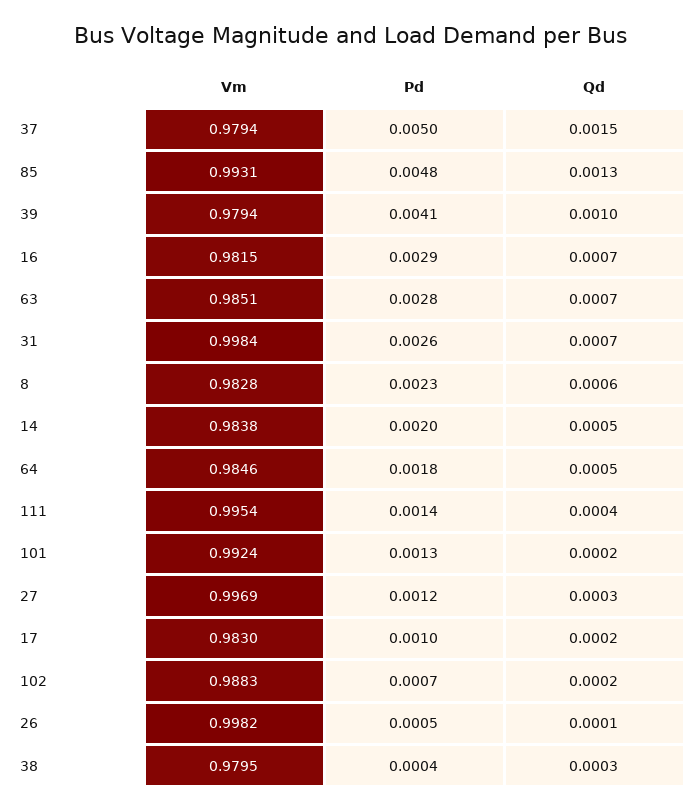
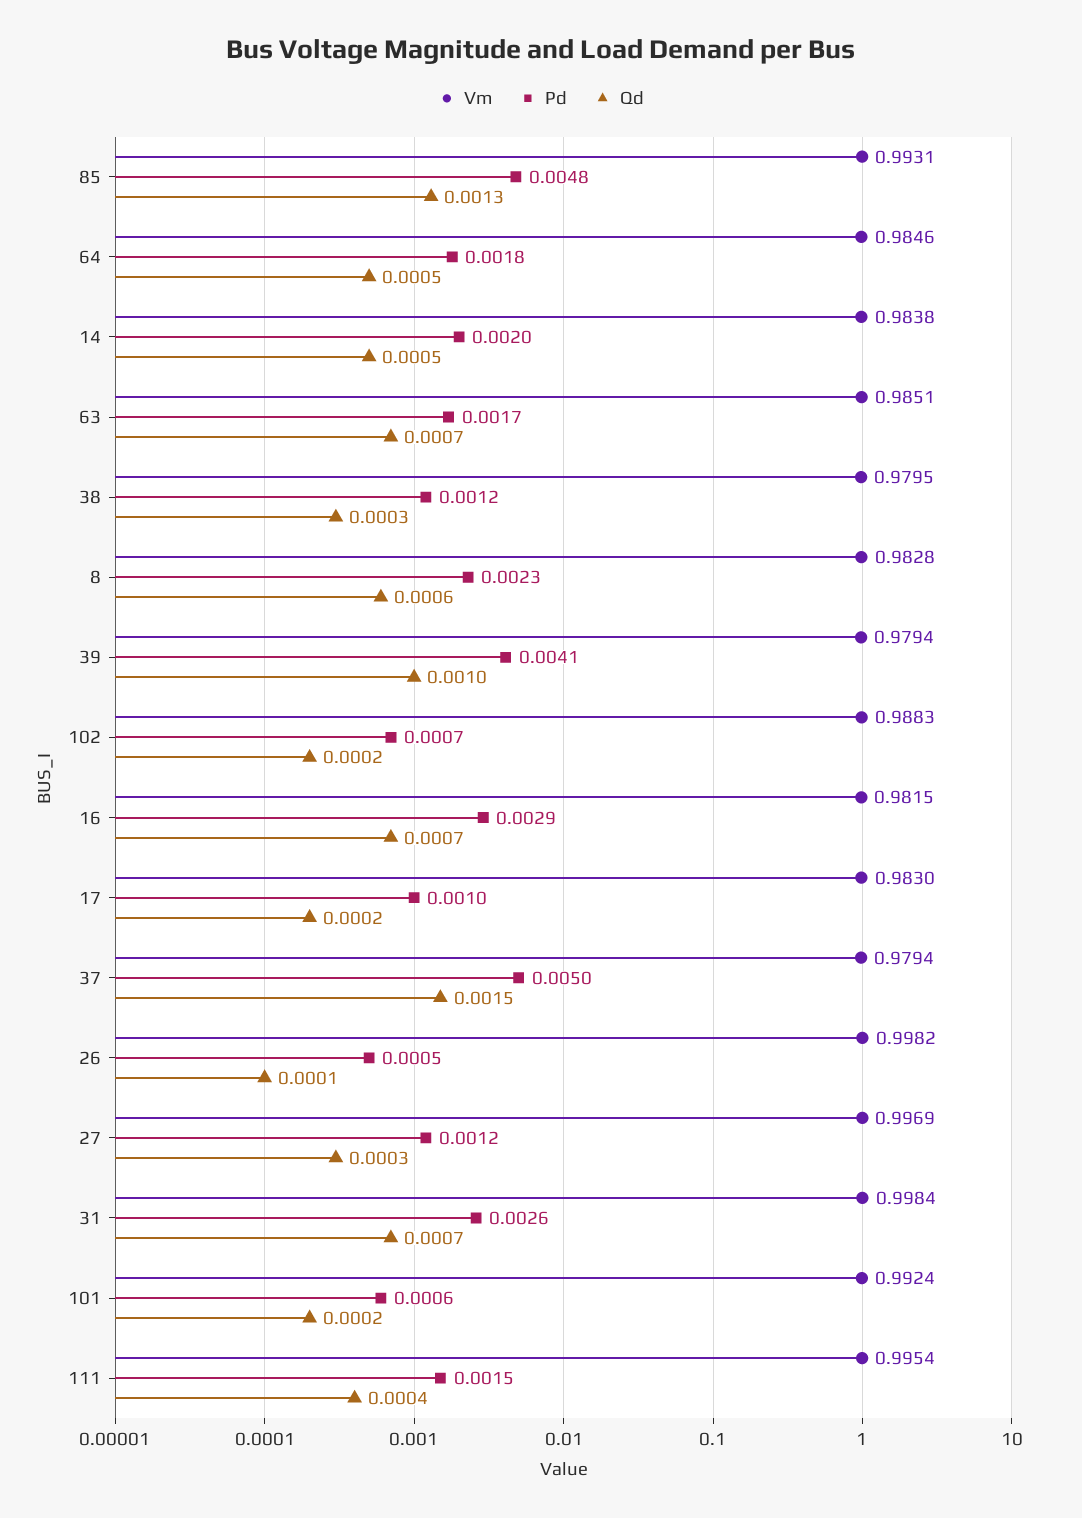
  {
    "Vm": {
      "37": 0.9794,
      "85": 0.9931,
      "39": 0.9794,
      "16": 0.9815,
      "63": 0.9851,
      "31": 0.9984,
      "8": 0.9828,
      "14": 0.9838,
      "64": 0.9846,
      "111": 0.9954,
      "101": 0.9924,
      "27": 0.9969,
      "17": 0.983,
      "102": 0.9883,
      "26": 0.9982,
      "38": 0.9795
    },
    "Pd": {
      "37": 0.005,
      "85": 0.0048,
      "39": 0.0041,
      "16": 0.0029,
-     "63": 0.0028,
+     "63": 0.0017,
      "31": 0.0026,
      "8": 0.0023,
      "14": 0.002,
      "64": 0.0018,
-     "111": 0.0014,
+     "111": 0.0015,
-     "101": 0.0013,
+     "101": 0.0006,
      "27": 0.0012,
      "17": 0.001,
      "102": 0.0007,
      "26": 0.0005,
-     "38": 0.0004
+     "38": 0.0012
    },
    "Qd": {
      "37": 0.0015,
      "85": 0.0013,
      "39": 0.001,
      "16": 0.0007,
      "63": 0.0007,
      "31": 0.0007,
      "8": 0.0006,
      "14": 0.0005,
      "64": 0.0005,
      "111": 0.0004,
      "101": 0.0002,
      "27": 0.0003,
      "17": 0.0002,
      "102": 0.0002,
      "26": 0.0001,
      "38": 0.0003
    }
  }

